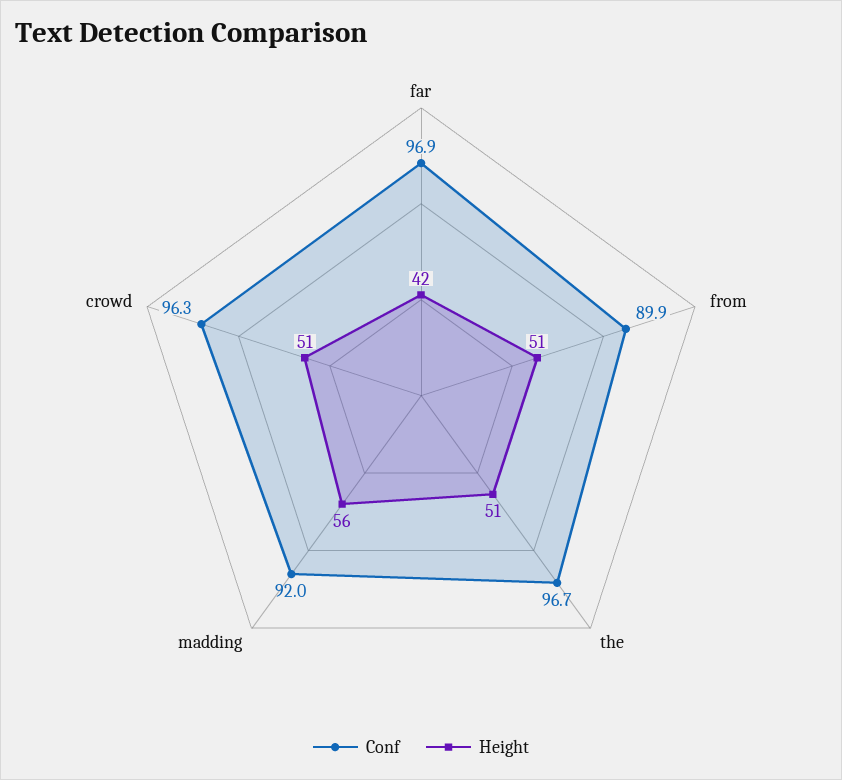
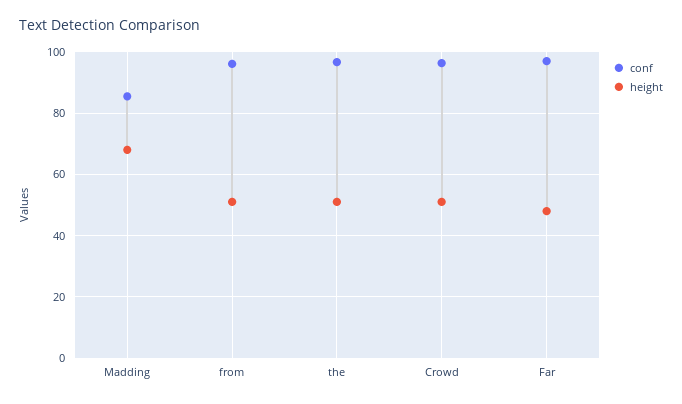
  {
    "Conf": {
      "far": 96.9,
-     "from": 89.9,
+     "from": 96,
      "the": 96.7,
-     "madding": 92,
+     "madding": 86,
      "crowd": 96.3
    },
    "Height": {
-     "far": 42,
+     "far": 48,
      "from": 51,
      "the": 51,
-     "madding": 56,
+     "madding": 68,
      "crowd": 51
    }
  }

